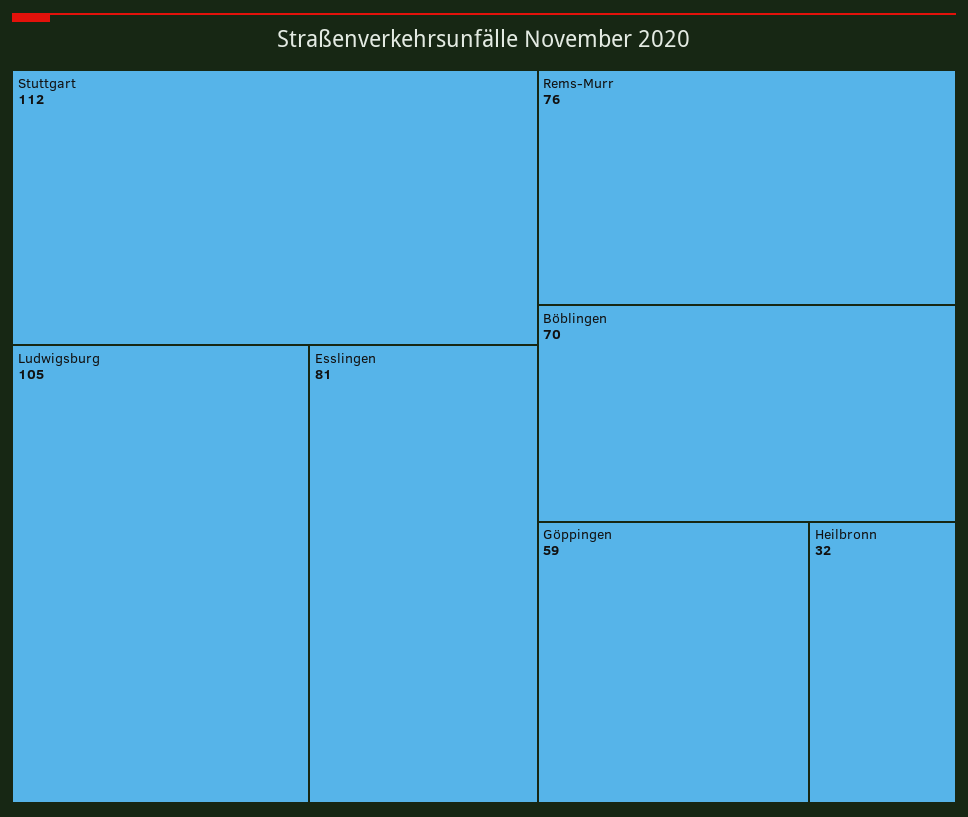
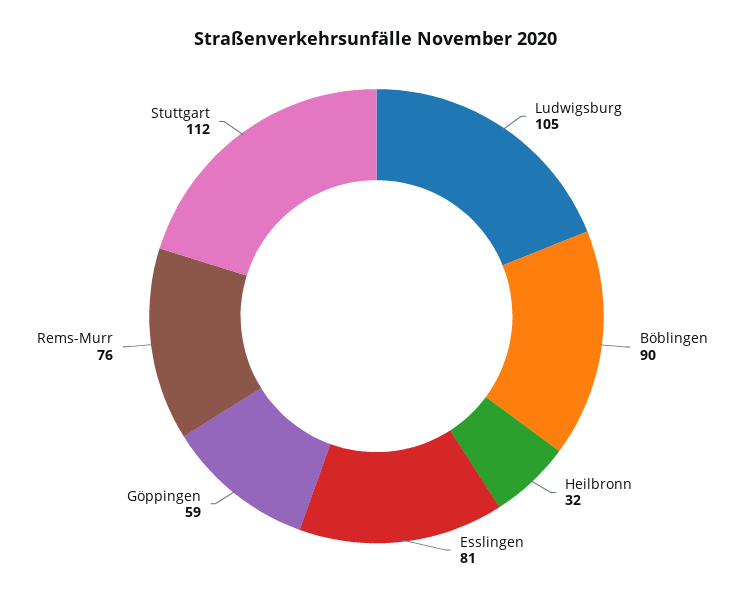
  {
    "Stuttgart": 112,
    "Ludwigsburg": 105,
    "Esslingen": 81,
    "Rems-Murr": 76,
-   "Böblingen": 70,
+   "Böblingen": 90,
    "Göppingen": 59,
    "Heilbronn": 32
  }

